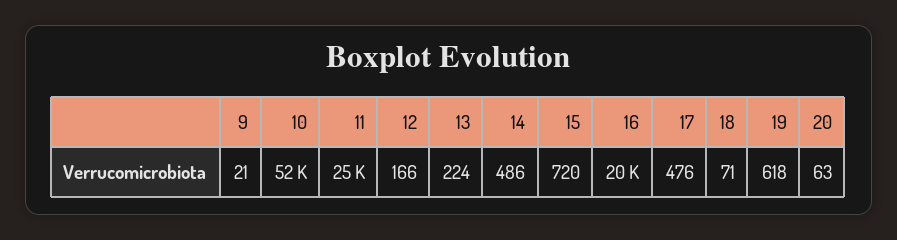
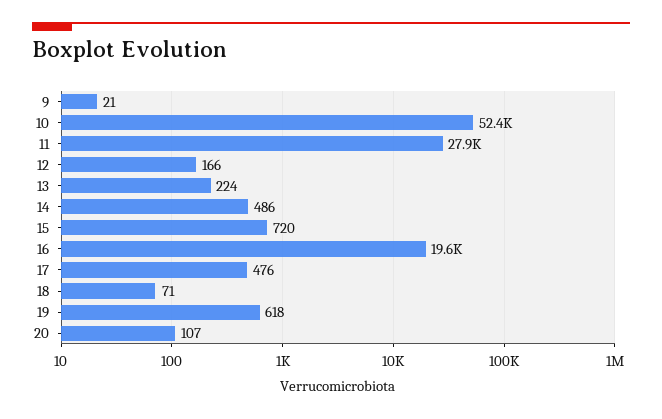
  {
    "9": 21,
    "10": 52400,
-   "11": 25000,
+   "11": 27900,
    "12": 166,
    "13": 224,
    "14": 486,
    "15": 720,
    "16": 19600,
    "17": 476,
    "18": 71,
    "19": 618,
-   "20": 63
+   "20": 107
  }

